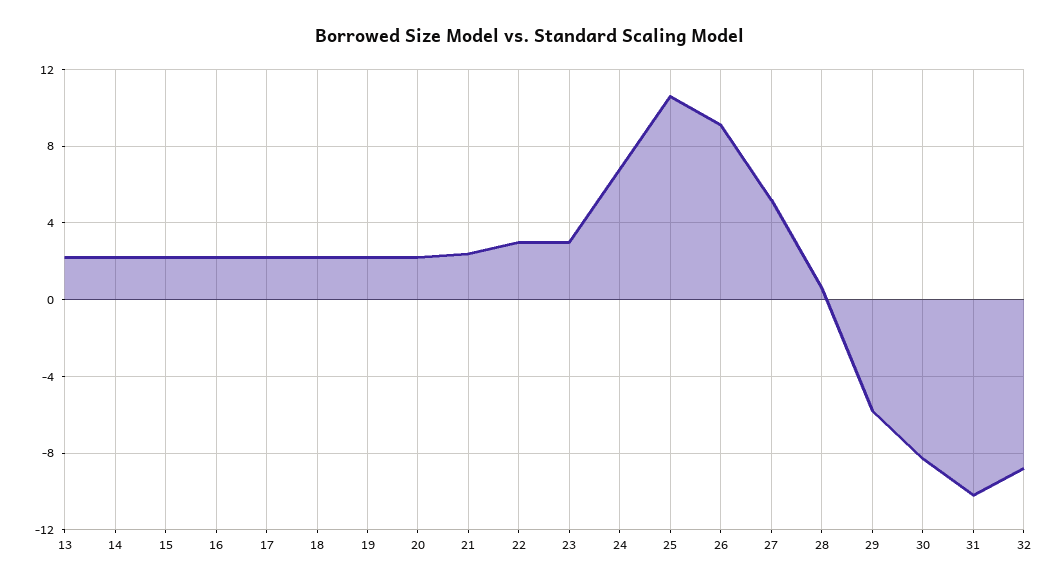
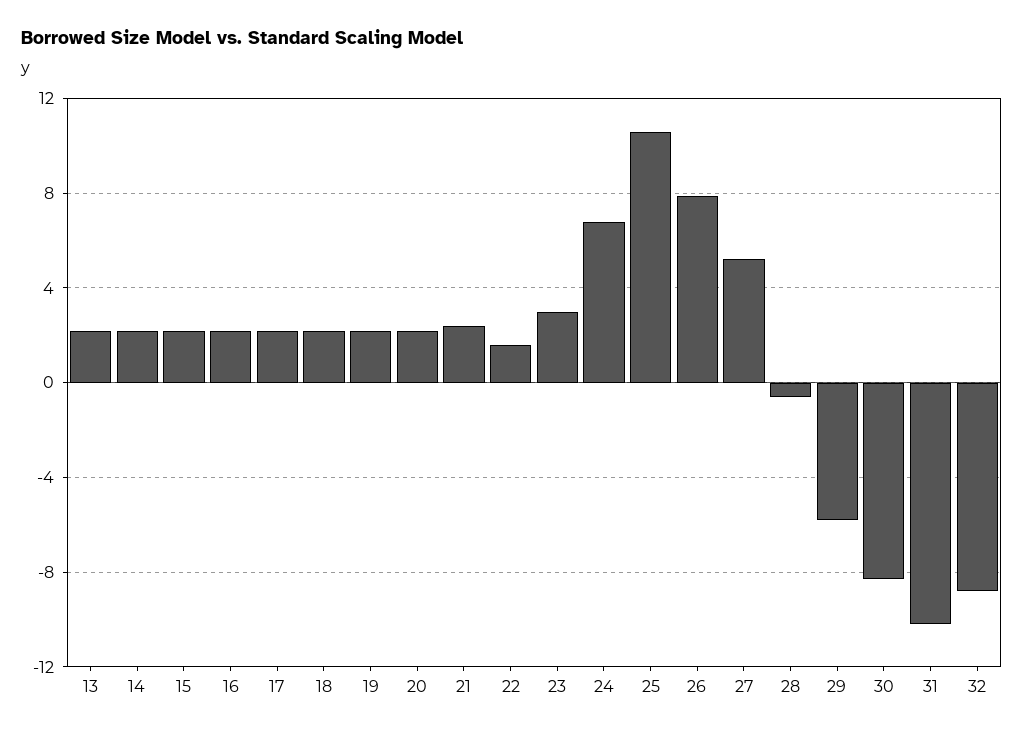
  {
    "13": 2,
    "14": 2,
    "15": 2,
    "16": 2,
    "17": 2,
    "18": 2,
    "19": 2,
    "20": 2,
    "21": 2.5,
-   "22": 3,
+   "22": 1.5,
    "23": 3,
    "24": 7,
    "25": 10.5,
-   "26": 9,
+   "26": 8,
    "27": 5,
-   "28": 0.5,
+   "28": -0.5,
    "29": -6,
    "30": -8.5,
    "31": -10,
    "32": -9
  }

